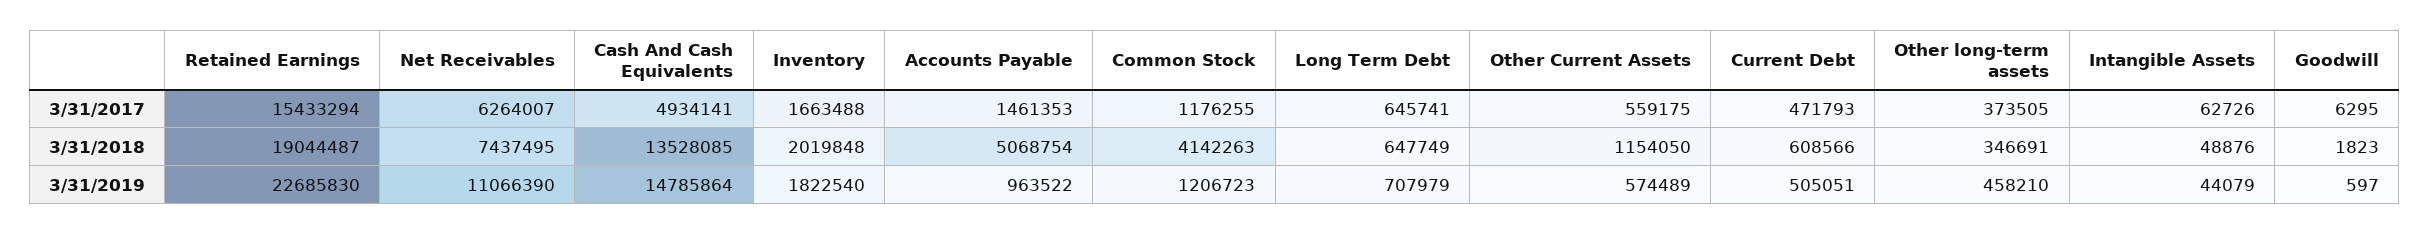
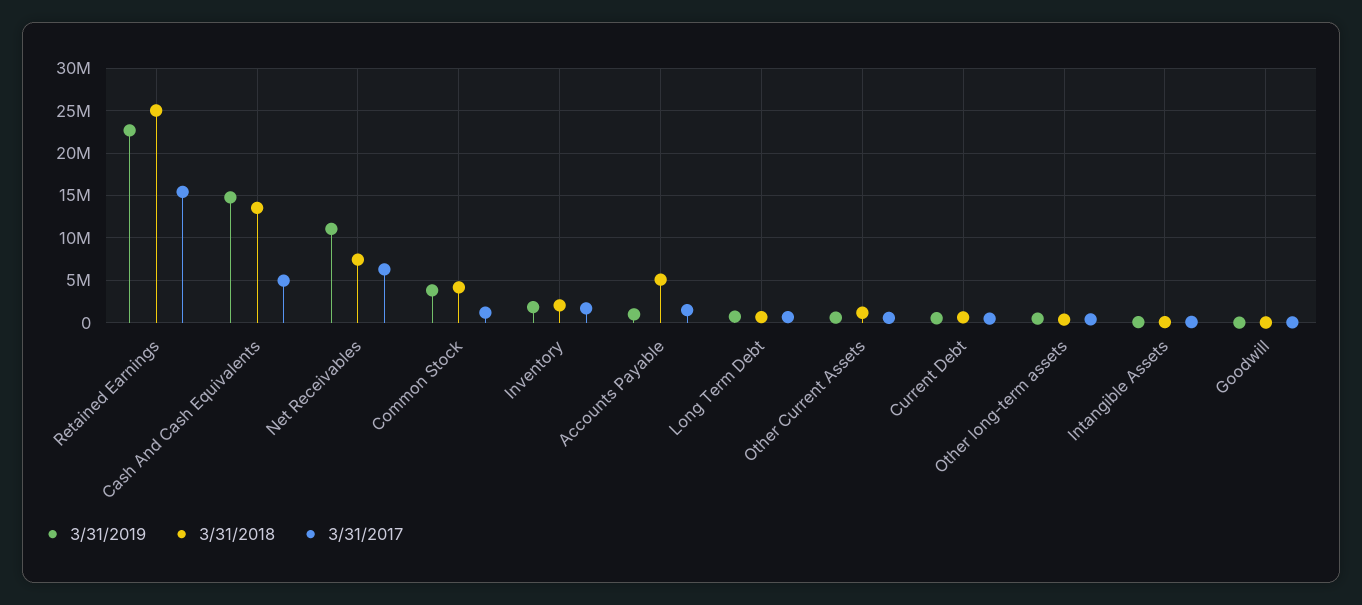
  {
    "3/31/2017": {
      "Retained Earnings": 15433294,
      "Net Receivables": 6264007,
      "Cash And Cash Equivalents": 4934141,
      "Inventory": 1663488,
      "Accounts Payable": 1461353,
      "Common Stock": 1176255,
      "Long Term Debt": 645741,
      "Other Current Assets": 559175,
      "Current Debt": 471793,
      "Other long-term assets": 373505,
      "Intangible Assets": 62726,
      "Goodwill": 6295
    },
    "3/31/2018": {
-     "Retained Earnings": 19044487,
+     "Retained Earnings": 25000000,
      "Net Receivables": 7437495,
      "Cash And Cash Equivalents": 13528085,
      "Inventory": 2019848,
      "Accounts Payable": 5068754,
      "Common Stock": 4142263,
      "Long Term Debt": 647749,
      "Other Current Assets": 1154050,
      "Current Debt": 608566,
      "Other long-term assets": 346691,
      "Intangible Assets": 48876,
      "Goodwill": 1823
    },
    "3/31/2019": {
      "Retained Earnings": 22685830,
      "Net Receivables": 11066390,
      "Cash And Cash Equivalents": 14785864,
      "Inventory": 1822540,
      "Accounts Payable": 963522,
-     "Common Stock": 1206723,
+     "Common Stock": 4000000,
      "Long Term Debt": 707979,
      "Other Current Assets": 574489,
      "Current Debt": 505051,
      "Other long-term assets": 458210,
      "Intangible Assets": 44079,
      "Goodwill": 597
    }
  }

